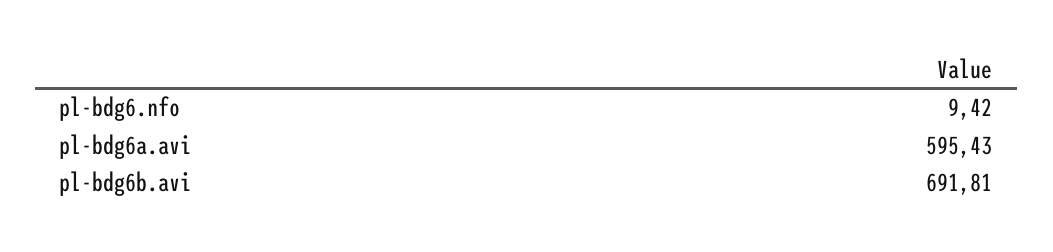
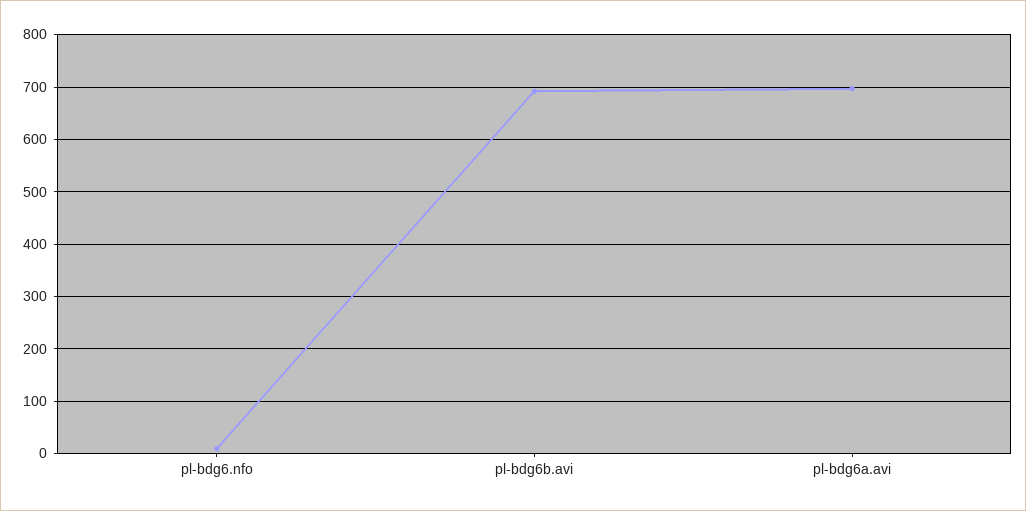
  {
    "pl-bdg6.nfo": 9.42,
-   "pl-bdg6a.avi": 595.43,
+   "pl-bdg6a.avi": 700,
    "pl-bdg6b.avi": 691.81
  }

